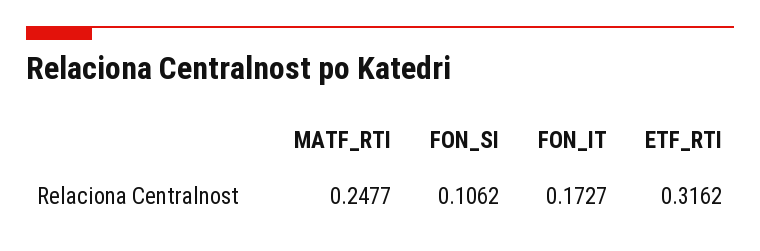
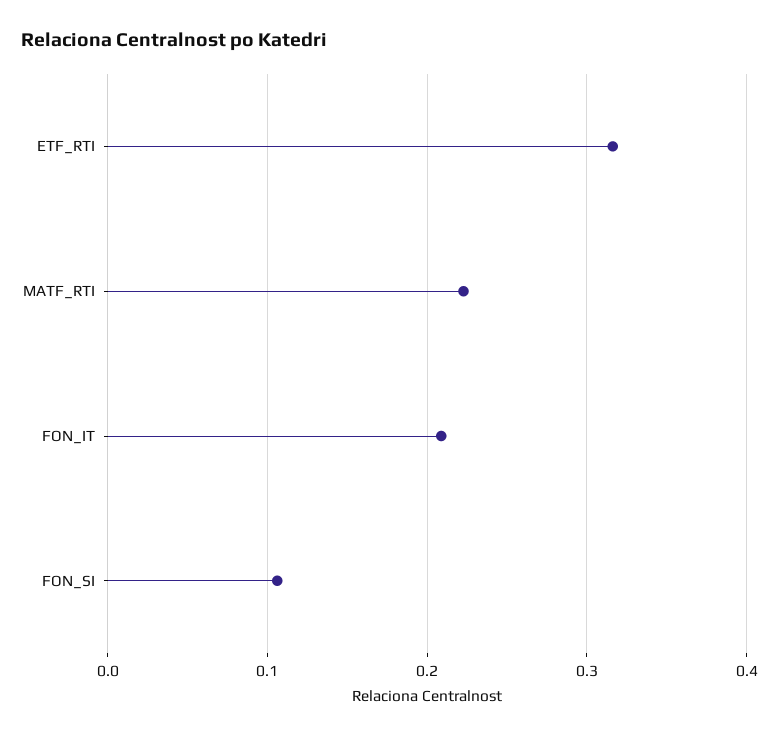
  {
-   "MATF_RTI": 0.2477,
+   "MATF_RTI": 0.22,
    "FON_SI": 0.1062,
-   "FON_IT": 0.1727,
+   "FON_IT": 0.21,
    "ETF_RTI": 0.3162
  }

